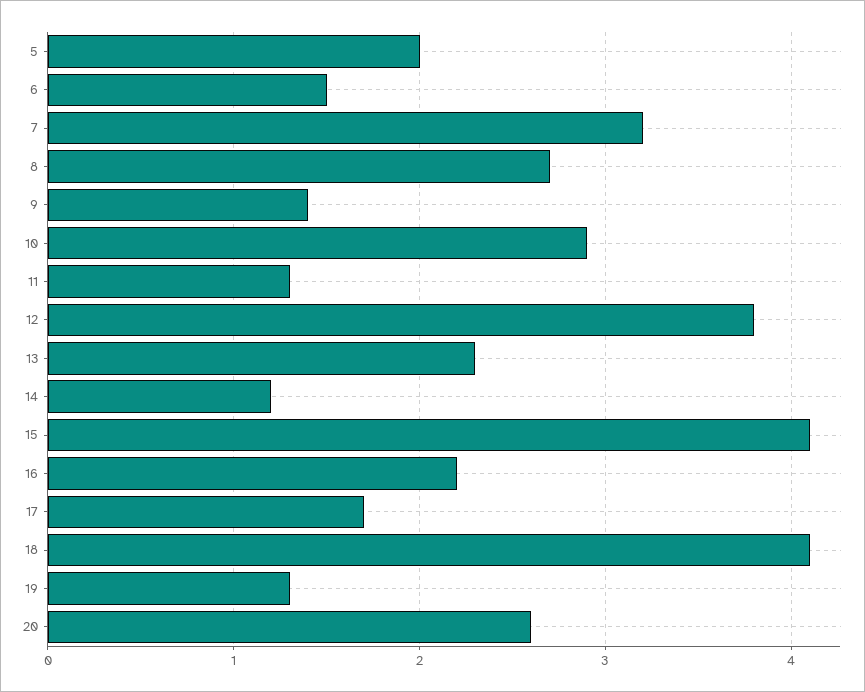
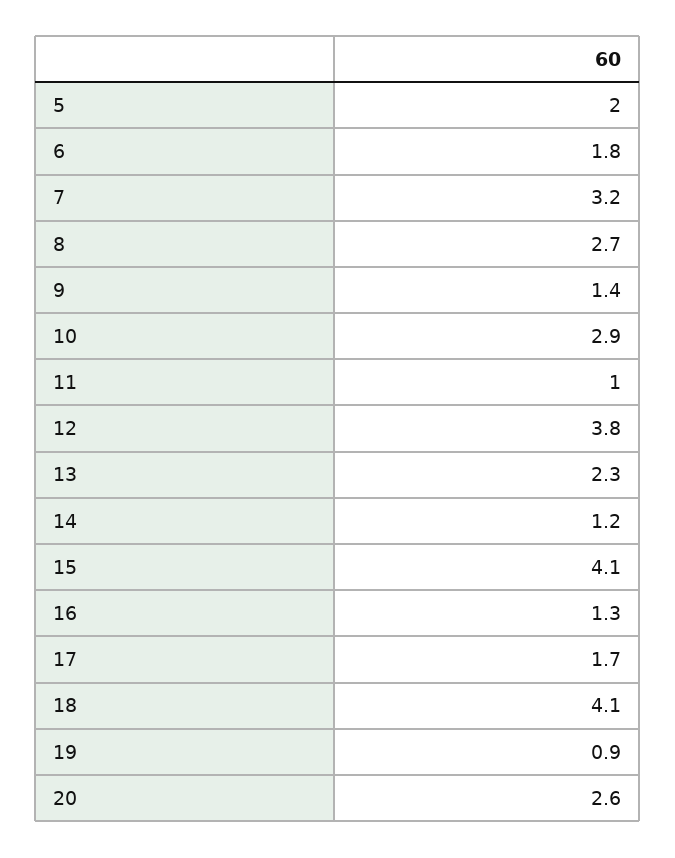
  {
    "5": 2,
-   "6": 1.5,
+   "6": 1.8,
    "7": 3.2,
    "8": 2.7,
    "9": 1.4,
    "10": 2.9,
-   "11": 1.3,
+   "11": 1,
    "12": 3.8,
    "13": 2.3,
    "14": 1.2,
    "15": 4.1,
-   "16": 2.2,
+   "16": 1.3,
    "17": 1.7,
    "18": 4.1,
-   "19": 1.3,
+   "19": 0.9,
    "20": 2.6
  }

